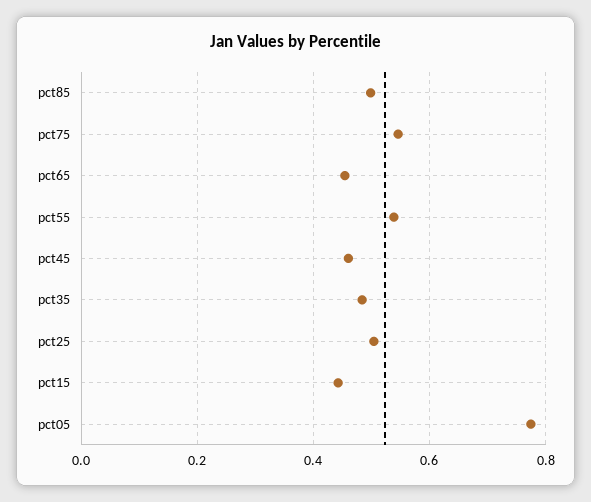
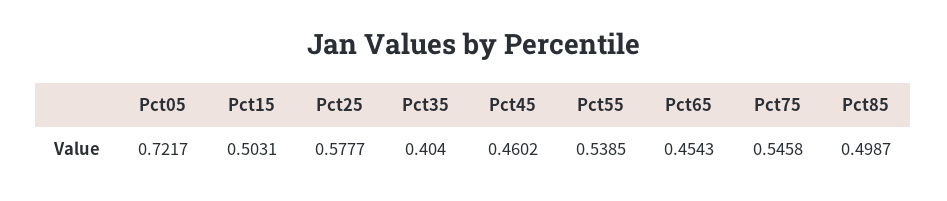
  {
    "pct85": 0.4987,
    "pct75": 0.5458,
    "pct65": 0.4543,
    "pct55": 0.5385,
    "pct45": 0.4602,
-   "pct35": 0.48,
+   "pct35": 0.404,
-   "pct25": 0.5,
+   "pct25": 0.5777,
-   "pct15": 0.44,
+   "pct15": 0.5031,
-   "pct05": 0.78
+   "pct05": 0.7217
  }

